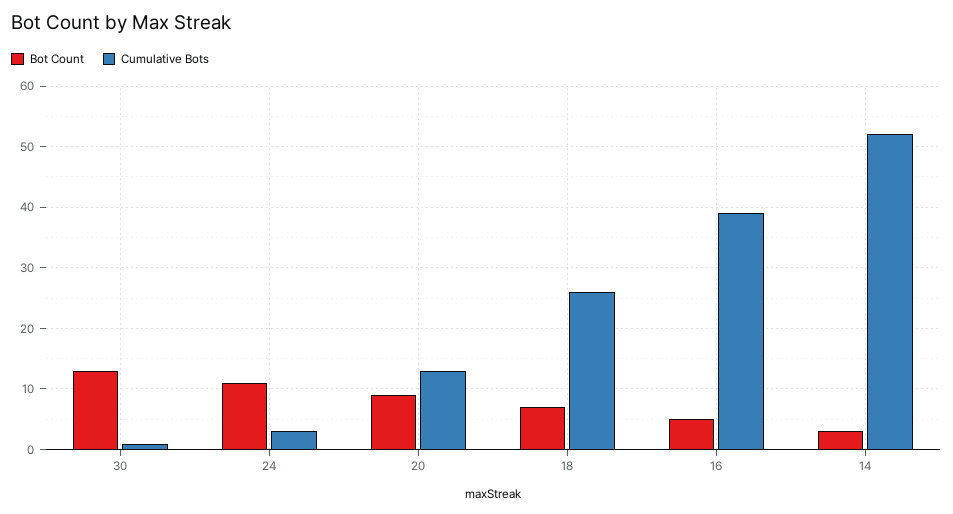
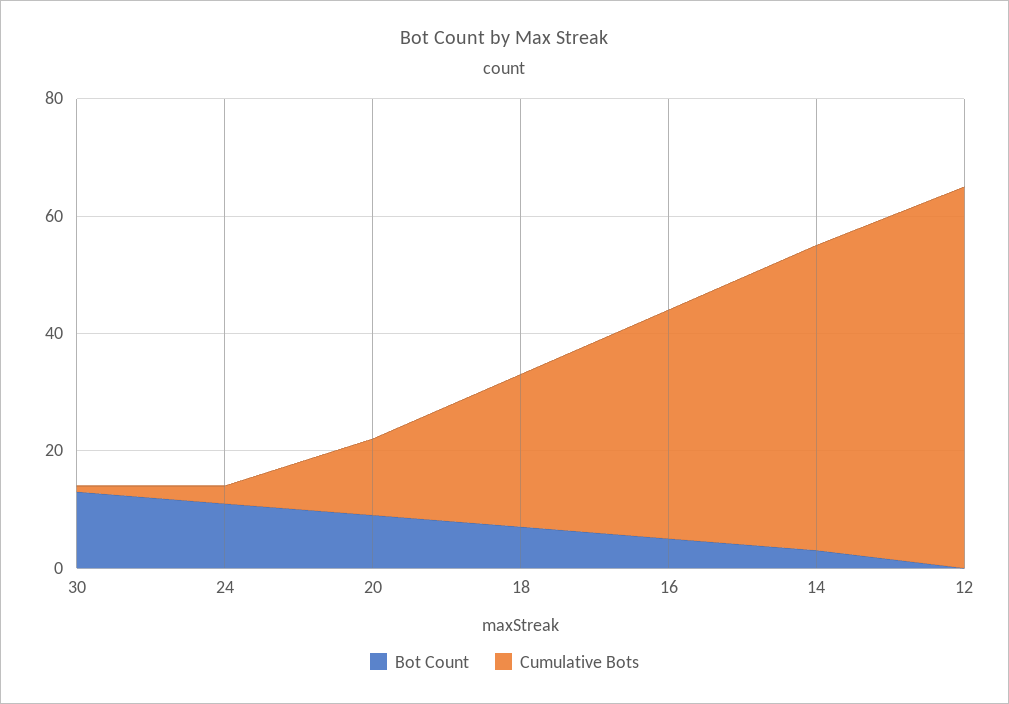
  {
    "Bot Count": {
      "30": 13,
      "24": 11,
      "20": 9,
      "18": 7,
      "16": 5,
-     "14": 3
+     "14": 3,
+     "12": 0
    },
    "Cumulative Bots": {
      "30": 1,
      "24": 3,
      "20": 13,
      "18": 26,
      "16": 39,
-     "14": 52
+     "14": 52,
+     "12": 65
    }
  }

